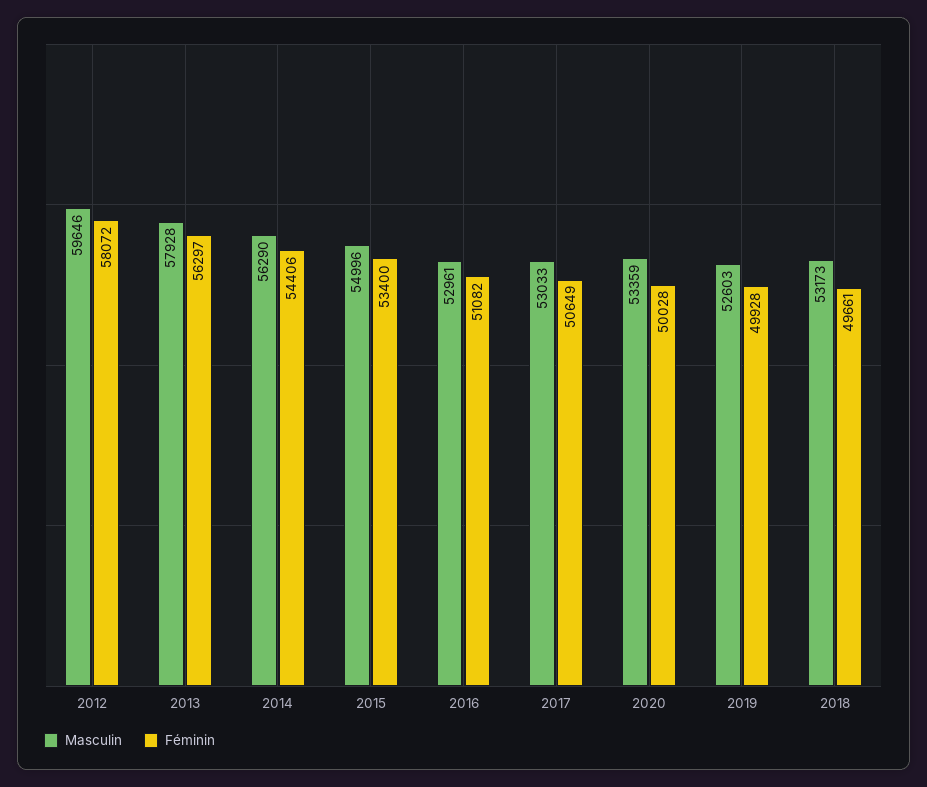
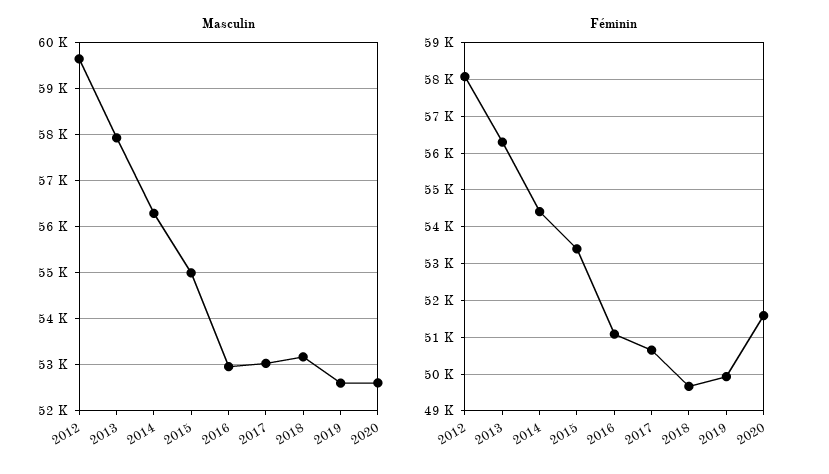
  {
    "Masculin": {
      "2012": 59646,
      "2013": 57928,
      "2014": 56290,
      "2015": 54996,
      "2016": 52961,
      "2017": 53033,
-     "2020": 53359,
+     "2020": 52600,
      "2019": 52603,
      "2018": 53173
    },
    "Féminin": {
      "2012": 58072,
      "2013": 56297,
      "2014": 54406,
      "2015": 53400,
      "2016": 51082,
      "2017": 50649,
-     "2020": 50028,
+     "2020": 51600,
      "2019": 49928,
      "2018": 49661
    }
  }

